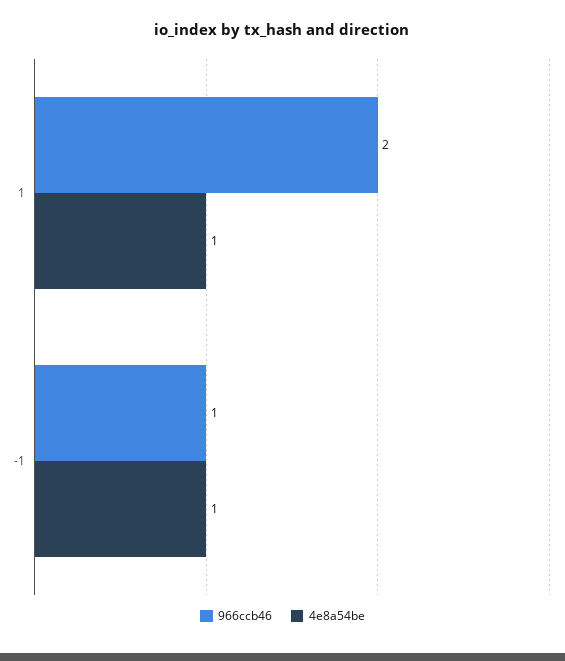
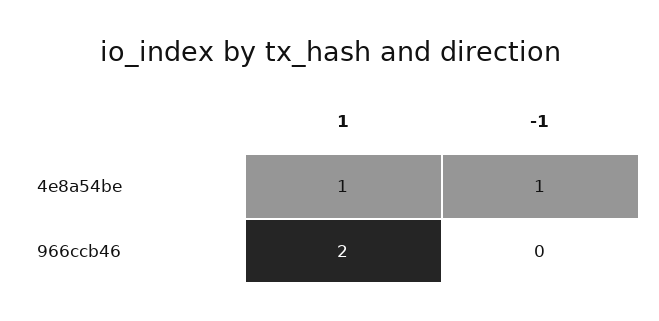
  {
    "966ccb46": {
      "1": 2,
-     "-1": 1
+     "-1": 0
    },
    "4e8a54be": {
      "1": 1,
      "-1": 1
    }
  }

